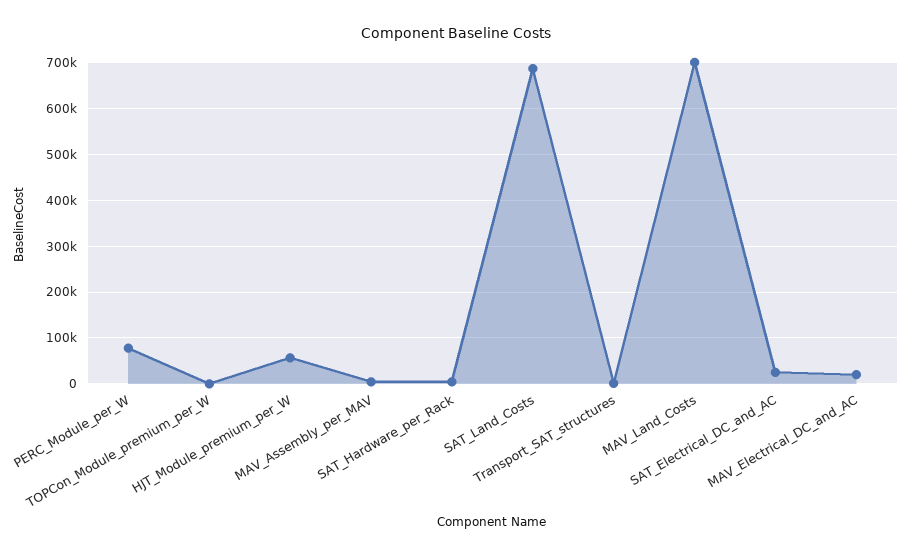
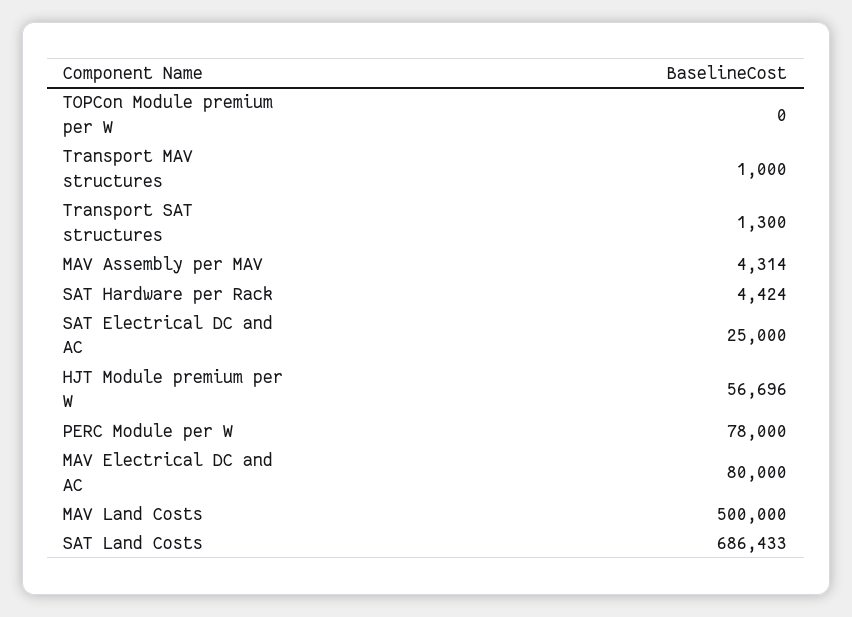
  {
    "PERC_Module_per_W": 78000,
    "TOPCon_Module_premium_per_W": 0,
    "HJT_Module_premium_per_W": 56696,
    "MAV_Assembly_per_MAV": 4314,
    "SAT_Hardware_per_Rack": 4424,
    "SAT_Land_Costs": 686433,
    "Transport_SAT_structures": 1300,
-   "MAV_Land_Costs": 700000,
+   "MAV_Land_Costs": 500000,
    "SAT_Electrical_DC_and_AC": 25000,
-   "MAV_Electrical_DC_and_AC": 20000
+   "MAV_Electrical_DC_and_AC": 80000,
+   "Transport MAV structures": 1000
  }

